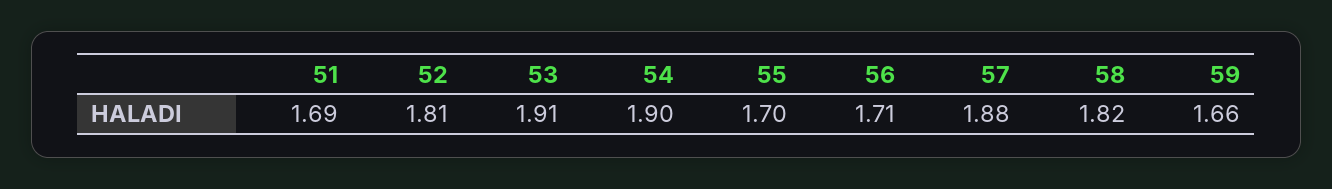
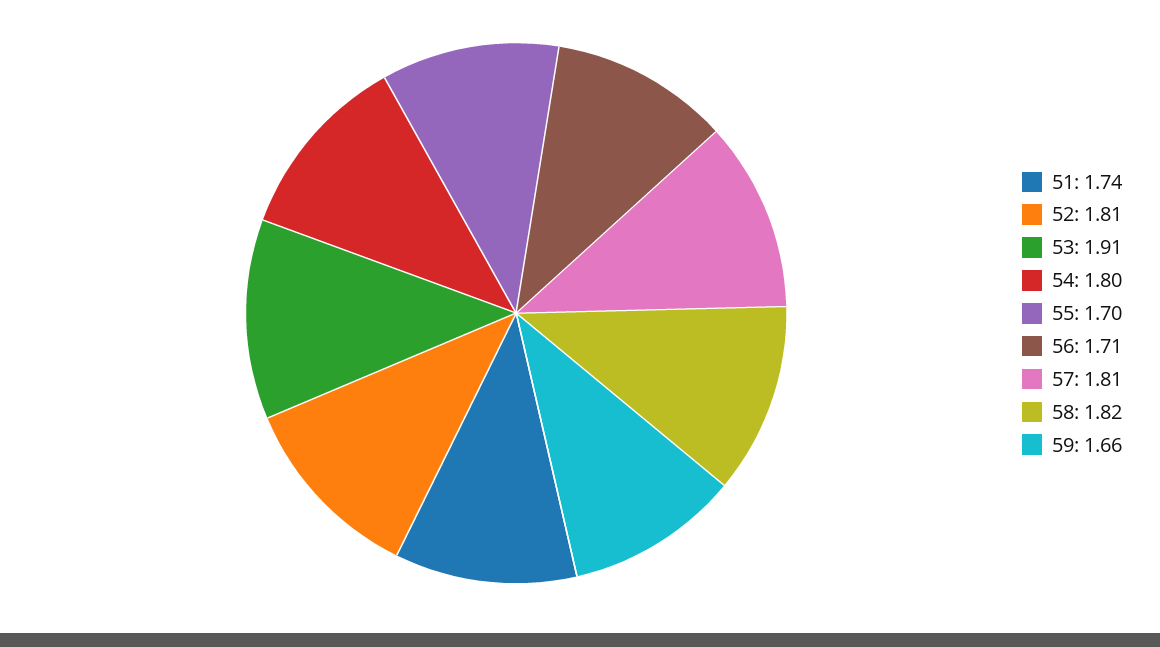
  {
-   "51": 1.69,
+   "51": 1.74,
    "52": 1.81,
    "53": 1.91,
-   "54": 1.9,
+   "54": 1.8,
    "55": 1.7,
    "56": 1.71,
-   "57": 1.88,
+   "57": 1.81,
    "58": 1.82,
    "59": 1.66
  }

